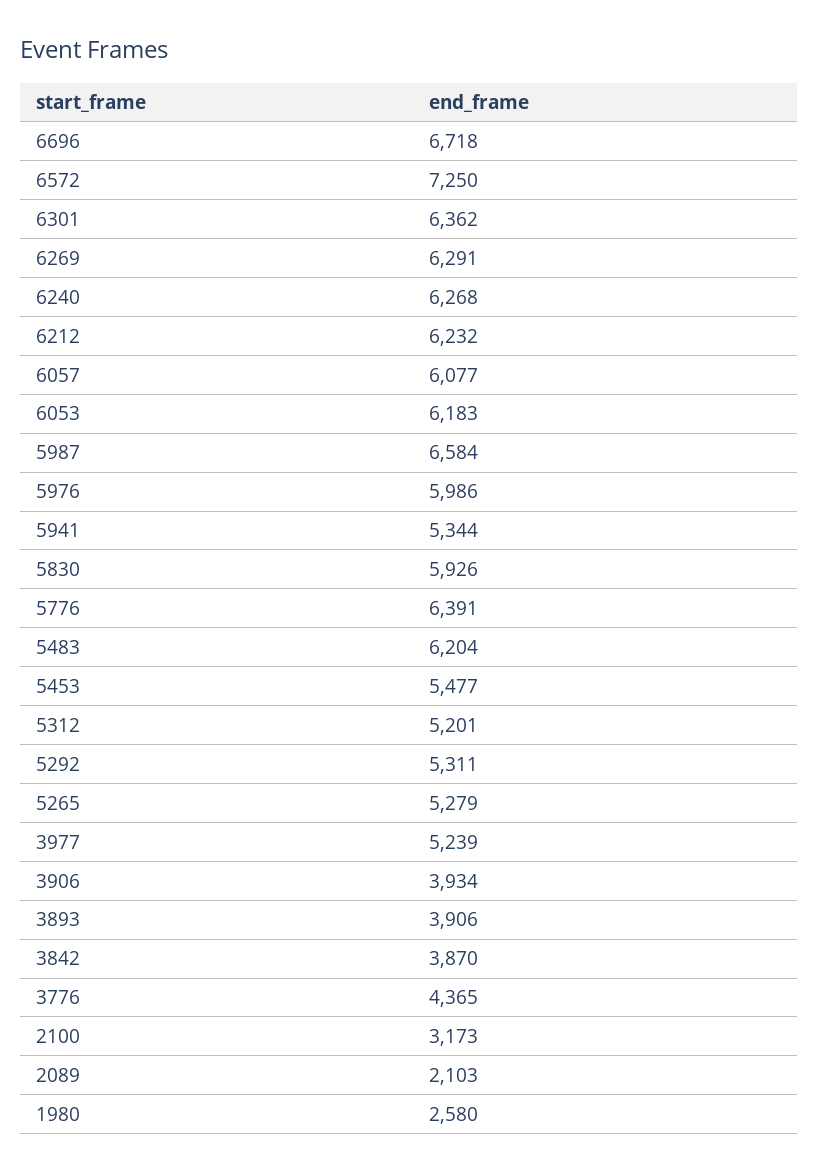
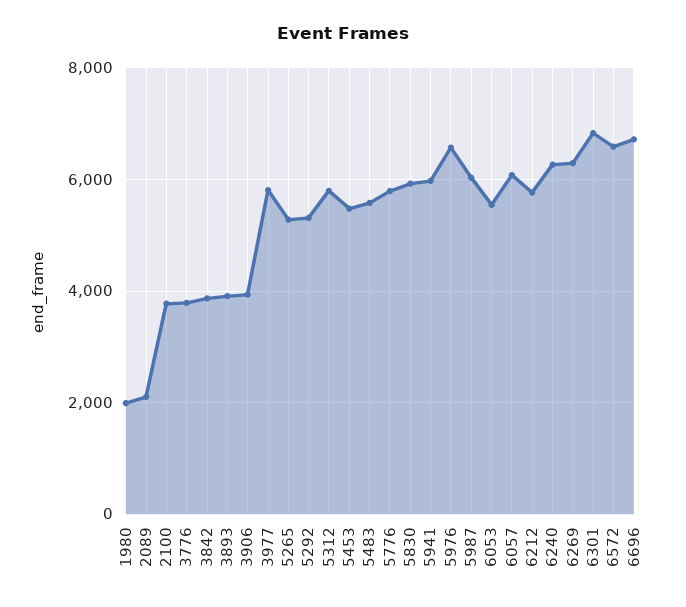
  {
    "6696": 6718,
-   "6572": 7250,
+   "6572": 6600,
-   "6301": 6362,
+   "6301": 6800,
    "6269": 6291,
    "6240": 6268,
-   "6212": 6232,
+   "6212": 5800,
    "6057": 6077,
-   "6053": 6183,
+   "6053": 5600,
-   "5987": 6584,
+   "5987": 6000,
-   "5976": 5986,
+   "5976": 6600,
-   "5941": 5344,
+   "5941": 6000,
    "5830": 5926,
-   "5776": 6391,
+   "5776": 5800,
-   "5483": 6204,
+   "5483": 5600,
    "5453": 5477,
-   "5312": 5201,
+   "5312": 5800,
    "5292": 5311,
    "5265": 5279,
-   "3977": 5239,
+   "3977": 5800,
    "3906": 3934,
    "3893": 3906,
    "3842": 3870,
-   "3776": 4365,
+   "3776": 3800,
-   "2100": 3173,
+   "2100": 3800,
    "2089": 2103,
-   "1980": 2580
+   "1980": 2000
  }

